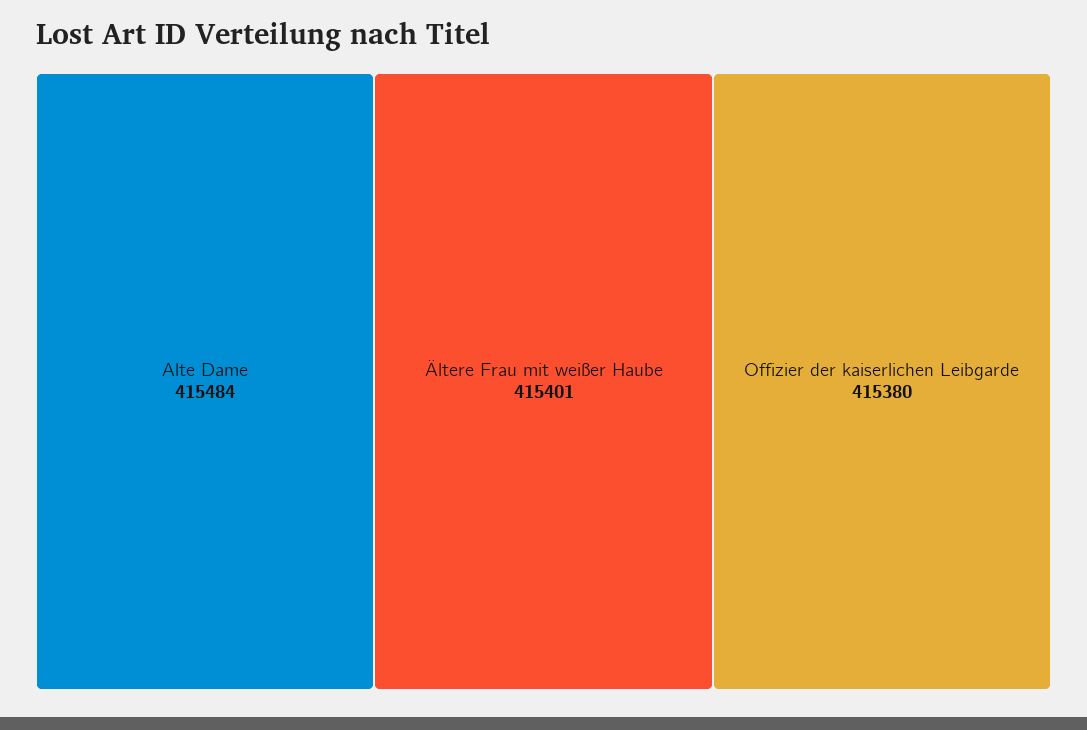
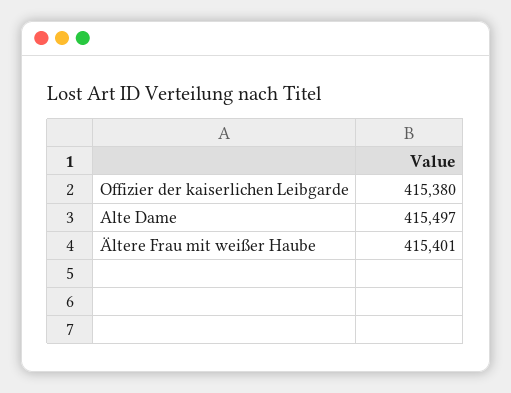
  {
-   "Alte Dame": 415484,
+   "Alte Dame": 415497,
    "Ältere Frau mit weißer Haube": 415401,
    "Offizier der kaiserlichen Leibgarde": 415380
  }

